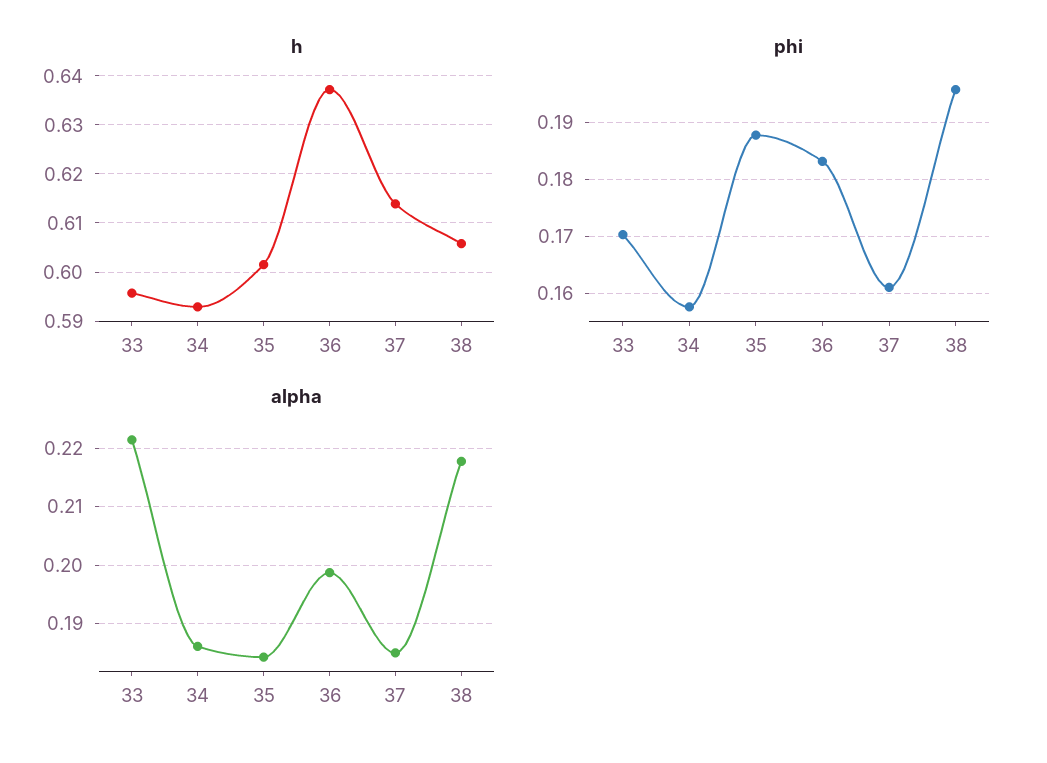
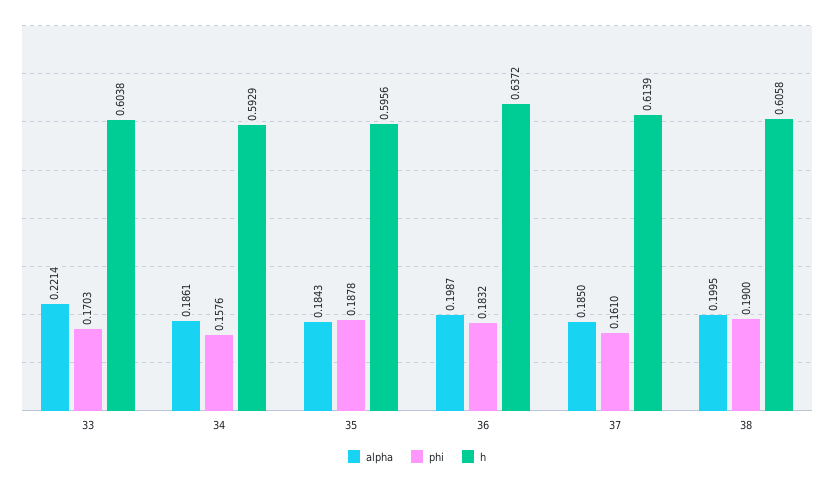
  {
    "h": {
-     "33": 0.596,
+     "33": 0.6038,
      "34": 0.5929,
-     "35": 0.602,
+     "35": 0.5956,
      "36": 0.6372,
      "37": 0.6139,
      "38": 0.6058
    },
    "phi": {
      "33": 0.1703,
      "34": 0.1576,
      "35": 0.1878,
      "36": 0.1832,
      "37": 0.161,
-     "38": 0.196
+     "38": 0.19
    },
    "alpha": {
      "33": 0.2214,
      "34": 0.1861,
      "35": 0.1843,
      "36": 0.1987,
      "37": 0.185,
-     "38": 0.218
+     "38": 0.1995
    }
  }

